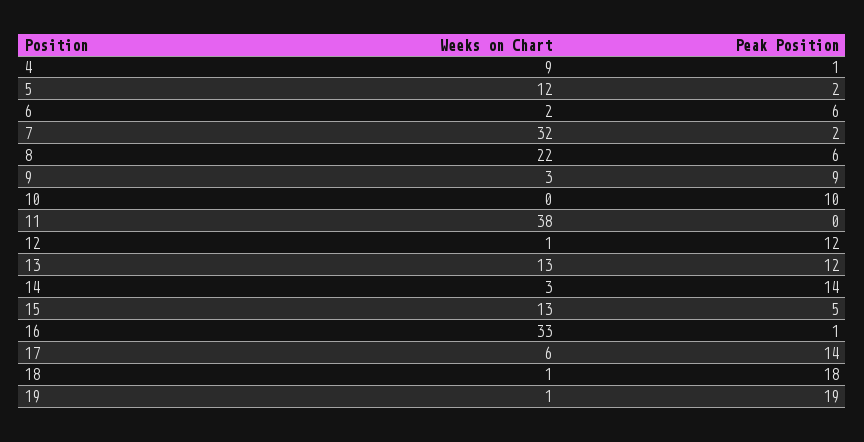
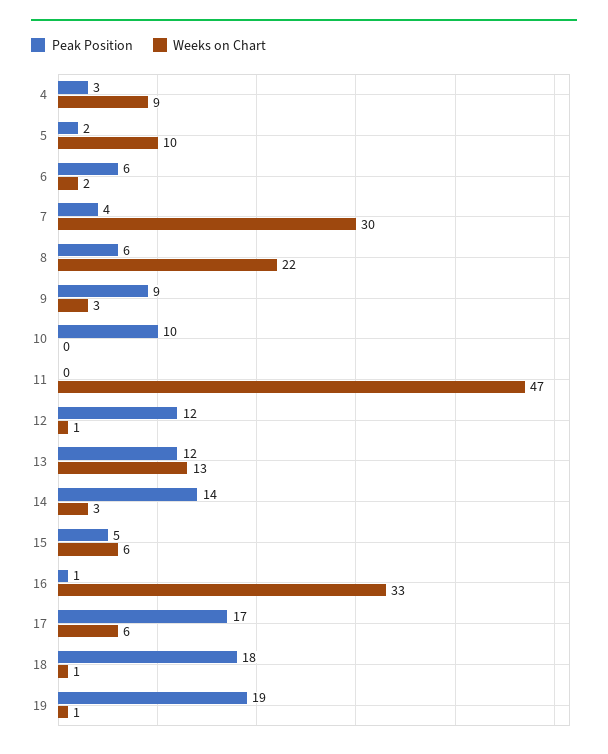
  {
    "Weeks on Chart": {
      "4": 9,
-     "5": 12,
+     "5": 10,
      "6": 2,
-     "7": 32,
+     "7": 30,
      "8": 22,
      "9": 3,
      "10": 0,
-     "11": 38,
+     "11": 47,
      "12": 1,
      "13": 13,
      "14": 3,
-     "15": 13,
+     "15": 6,
      "16": 33,
      "17": 6,
      "18": 1,
      "19": 1
    },
    "Peak Position": {
-     "4": 1,
+     "4": 3,
      "5": 2,
      "6": 6,
-     "7": 2,
+     "7": 4,
      "8": 6,
      "9": 9,
      "10": 10,
      "11": 0,
      "12": 12,
      "13": 12,
      "14": 14,
      "15": 5,
      "16": 1,
-     "17": 14,
+     "17": 17,
      "18": 18,
      "19": 19
    }
  }

